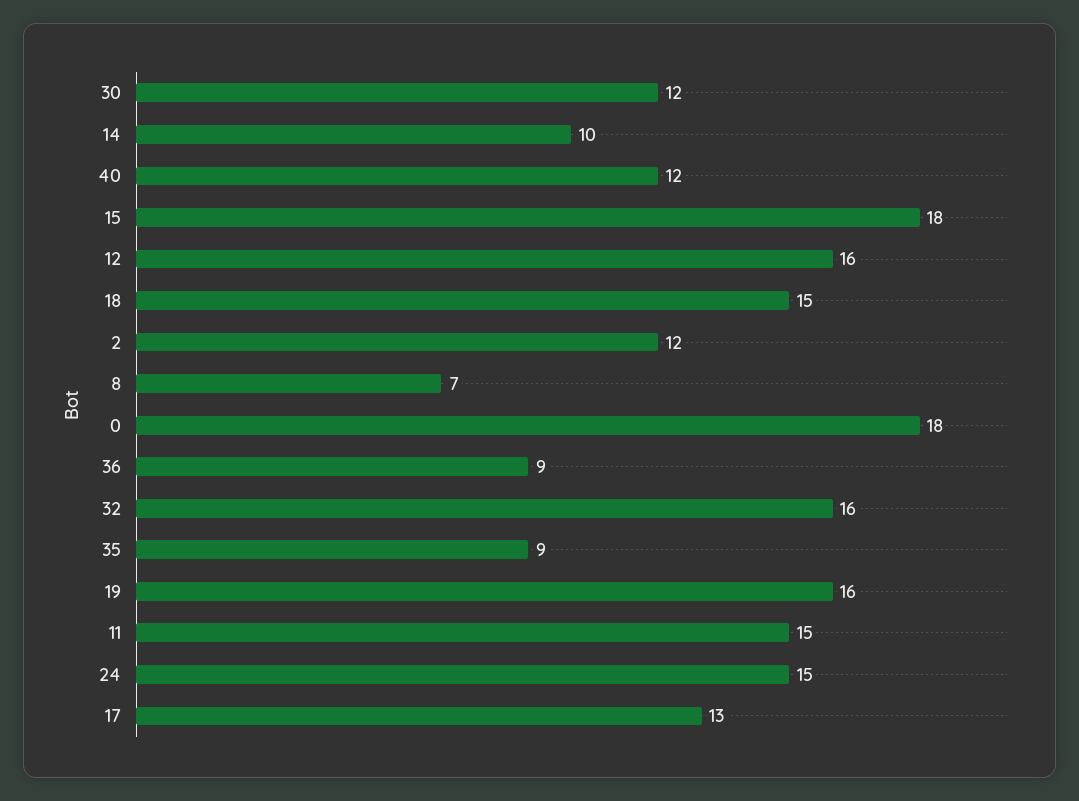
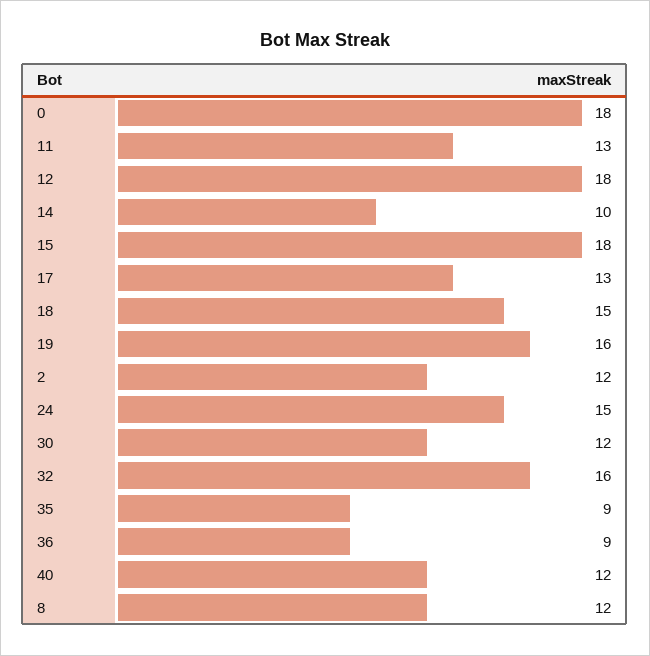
  {
    "30": 12,
    "14": 10,
    "40": 12,
    "15": 18,
-   "12": 16,
+   "12": 18,
    "18": 15,
    "2": 12,
-   "8": 7,
+   "8": 12,
    "0": 18,
    "36": 9,
    "32": 16,
    "35": 9,
    "19": 16,
-   "11": 15,
+   "11": 13,
    "24": 15,
    "17": 13
  }

